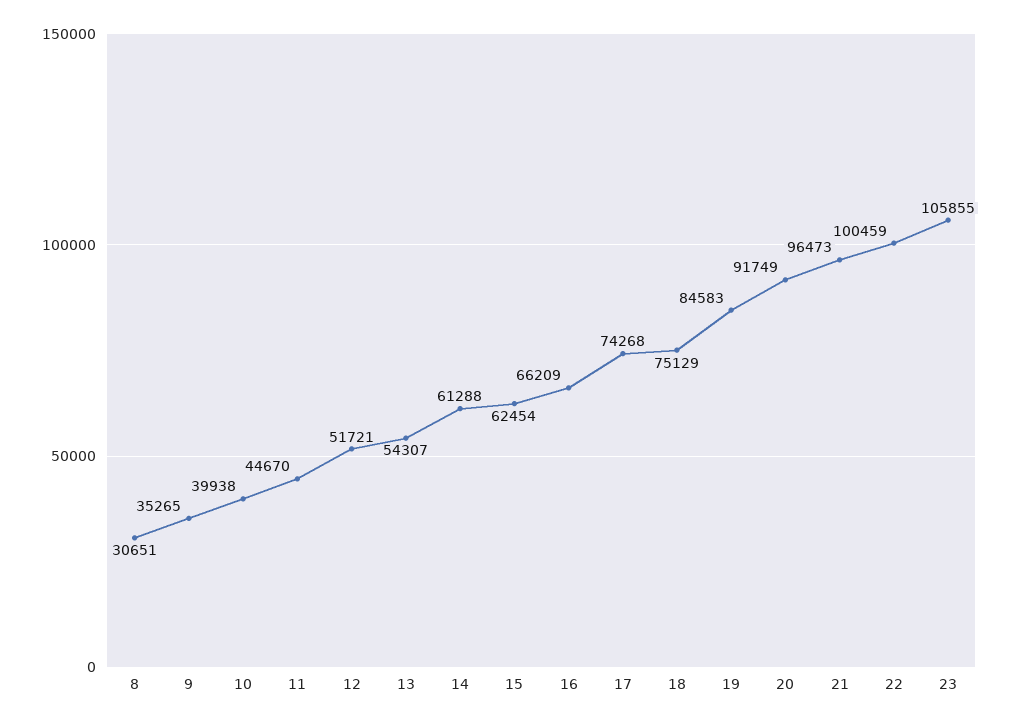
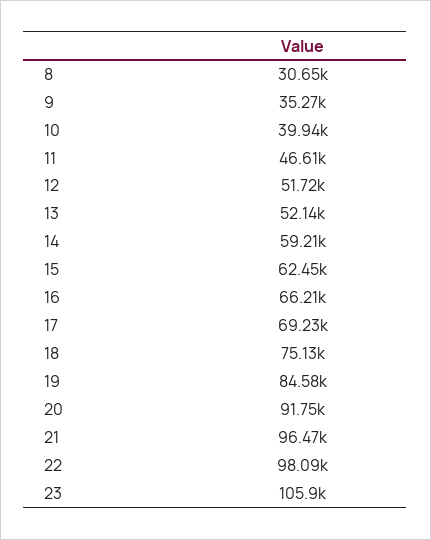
  {
    "8": 30651,
    "9": 35265,
    "10": 39938,
-   "11": 44670,
+   "11": 46610,
    "12": 51721,
-   "13": 54307,
+   "13": 52140,
-   "14": 61288,
+   "14": 59210,
    "15": 62454,
    "16": 66209,
-   "17": 74268,
+   "17": 69230,
    "18": 75129,
    "19": 84583,
    "20": 91749,
    "21": 96473,
-   "22": 100459,
+   "22": 98090,
    "23": 105855
  }

